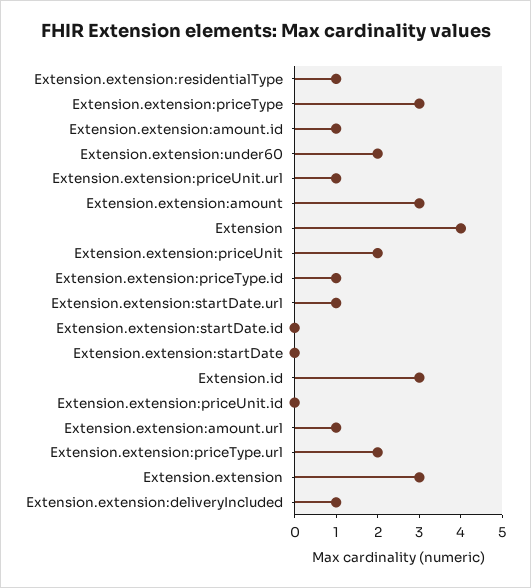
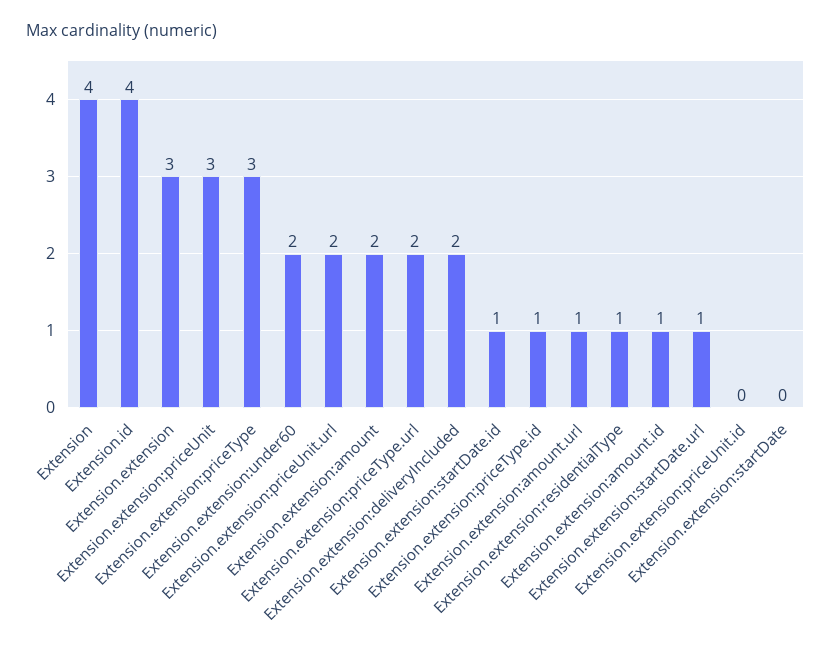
  {
    "Extension.extension:residentialType": 1,
    "Extension.extension:priceType": 3,
    "Extension.extension:amount.id": 1,
    "Extension.extension:under60": 2,
-   "Extension.extension:priceUnit.url": 1,
+   "Extension.extension:priceUnit.url": 2,
-   "Extension.extension:amount": 3,
+   "Extension.extension:amount": 2,
    "Extension": 4,
-   "Extension.extension:priceUnit": 2,
+   "Extension.extension:priceUnit": 3,
    "Extension.extension:priceType.id": 1,
    "Extension.extension:startDate.url": 1,
-   "Extension.extension:startDate.id": 0,
+   "Extension.extension:startDate.id": 1,
    "Extension.extension:startDate": 0,
-   "Extension.id": 3,
+   "Extension.id": 4,
    "Extension.extension:priceUnit.id": 0,
    "Extension.extension:amount.url": 1,
    "Extension.extension:priceType.url": 2,
    "Extension.extension": 3,
-   "Extension.extension:deliveryIncluded": 1
+   "Extension.extension:deliveryIncluded": 2
  }

